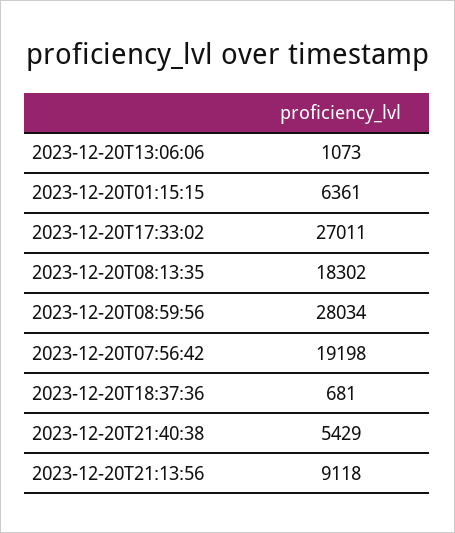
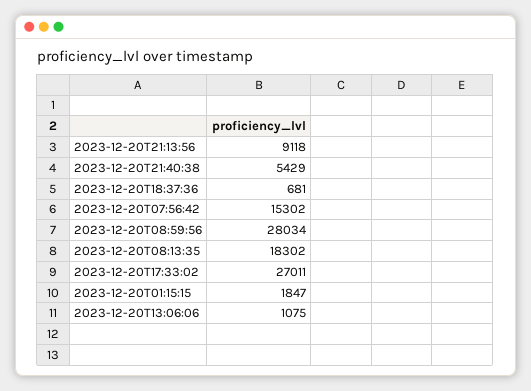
  {
-   "2023-12-20T13:06:06": 1073,
+   "2023-12-20T13:06:06": 1075,
-   "2023-12-20T01:15:15": 6361,
+   "2023-12-20T01:15:15": 1847,
    "2023-12-20T17:33:02": 27011,
    "2023-12-20T08:13:35": 18302,
    "2023-12-20T08:59:56": 28034,
-   "2023-12-20T07:56:42": 19198,
+   "2023-12-20T07:56:42": 15302,
    "2023-12-20T18:37:36": 681,
    "2023-12-20T21:40:38": 5429,
    "2023-12-20T21:13:56": 9118
  }

